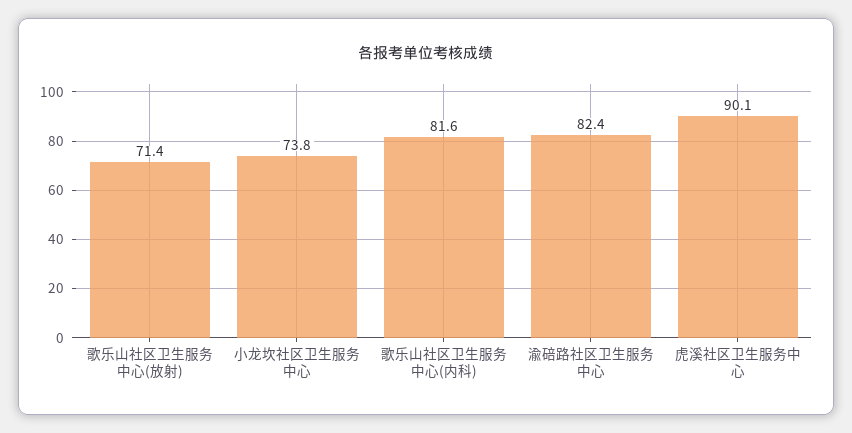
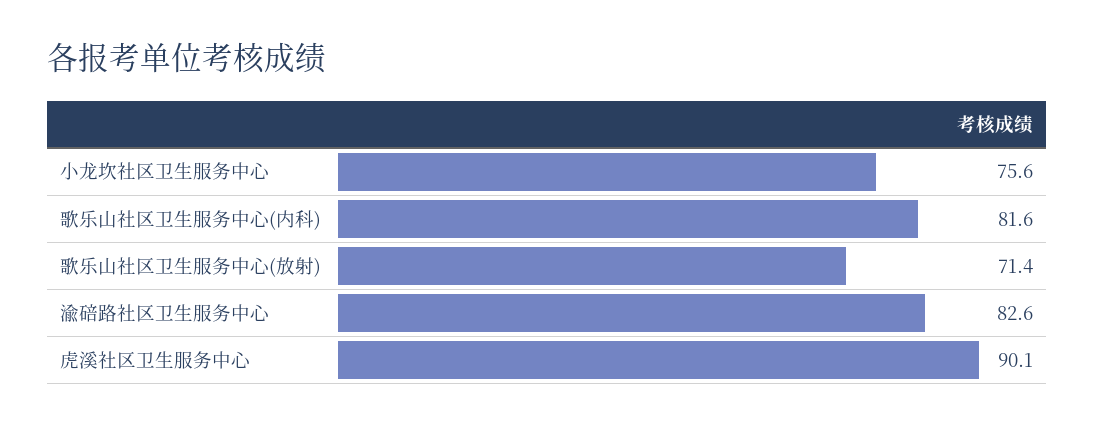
  {
    "歌乐山社区卫生服务中心(放射)": 71.4,
-   "小龙坎社区卫生服务中心": 73.8,
+   "小龙坎社区卫生服务中心": 75.6,
    "歌乐山社区卫生服务中心(内科)": 81.6,
-   "渝碚路社区卫生服务中心": 82.4,
+   "渝碚路社区卫生服务中心": 82.6,
    "虎溪社区卫生服务中心": 90.1
  }

